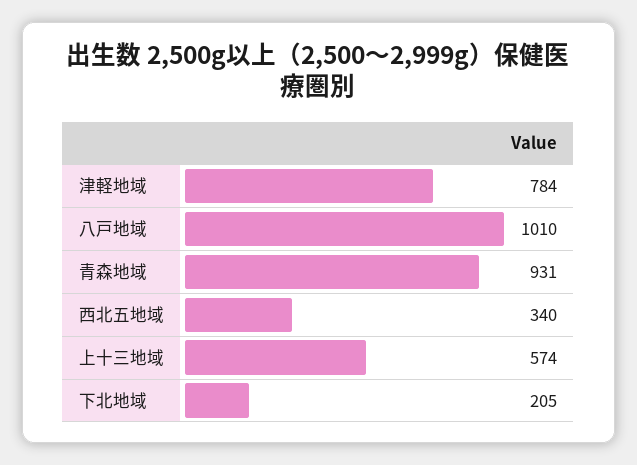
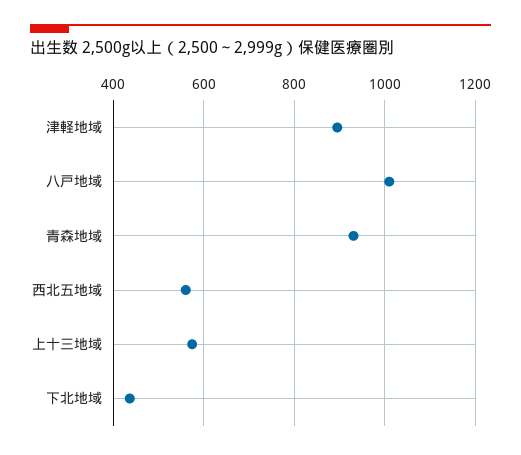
  {
-   "津軽地域": 784,
+   "津軽地域": 900,
    "八戸地域": 1010,
    "青森地域": 931,
-   "西北五地域": 340,
+   "西北五地域": 560,
    "上十三地域": 574,
-   "下北地域": 205
+   "下北地域": 440
  }

